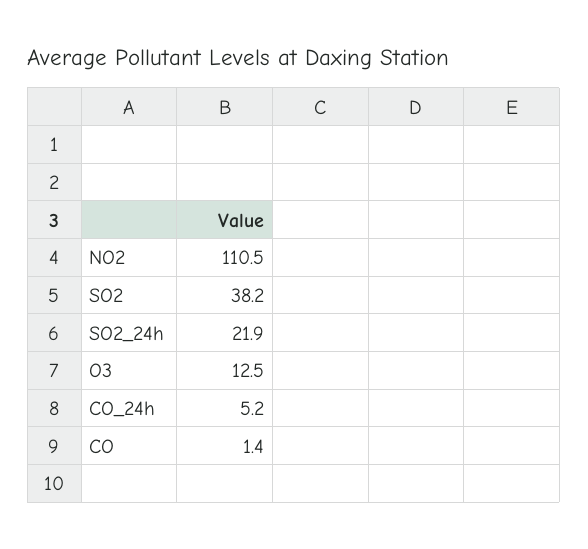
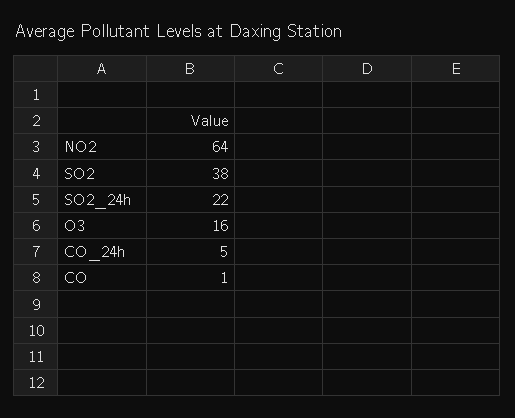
  {
-   "NO2": 110.5,
+   "NO2": 64,
    "SO2": 38.2,
    "SO2_24h": 21.9,
-   "O3": 12.5,
+   "O3": 16,
    "CO_24h": 5.2,
    "CO": 1.4
  }

